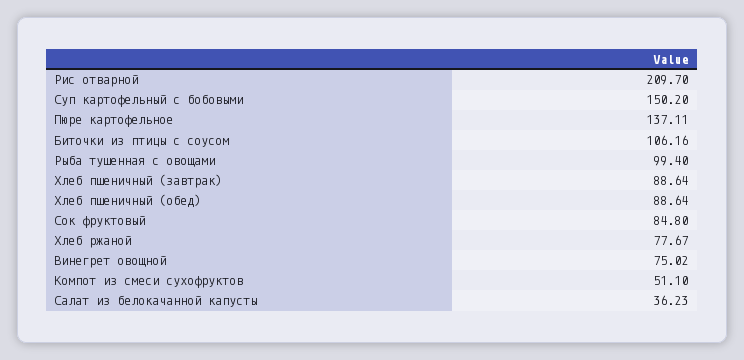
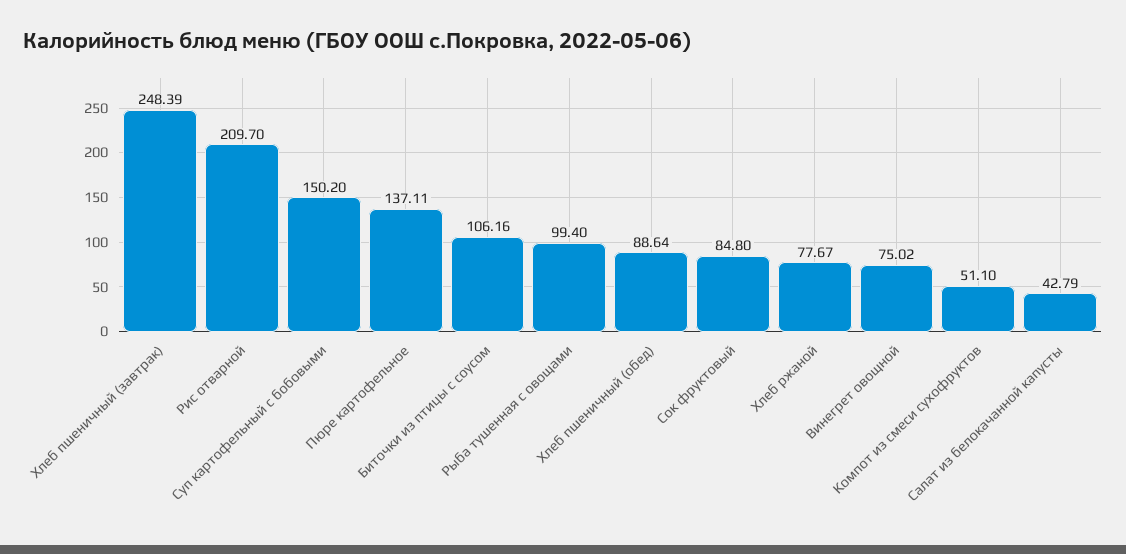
  {
    "Рис отварной": 209.7,
    "Суп картофельный с бобовыми": 150.2,
    "Пюре картофельное": 137.11,
    "Биточки из птицы с соусом": 106.16,
    "Рыба тушенная с овощами": 99.4,
-   "Хлеб пшеничный (завтрак)": 88.64,
+   "Хлеб пшеничный (завтрак)": 248.39,
    "Хлеб пшеничный (обед)": 88.64,
    "Сок фруктовый": 84.8,
    "Хлеб ржаной": 77.67,
    "Винегрет овощной": 75.02,
    "Компот из смеси сухофруктов": 51.1,
-   "Салат из белокачанной капусты": 36.23
+   "Салат из белокачанной капусты": 42.79
  }

